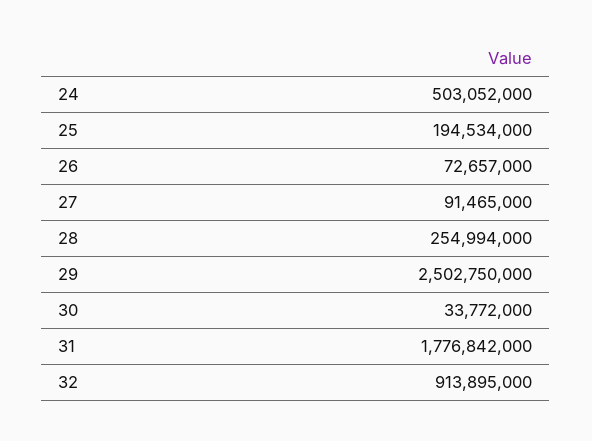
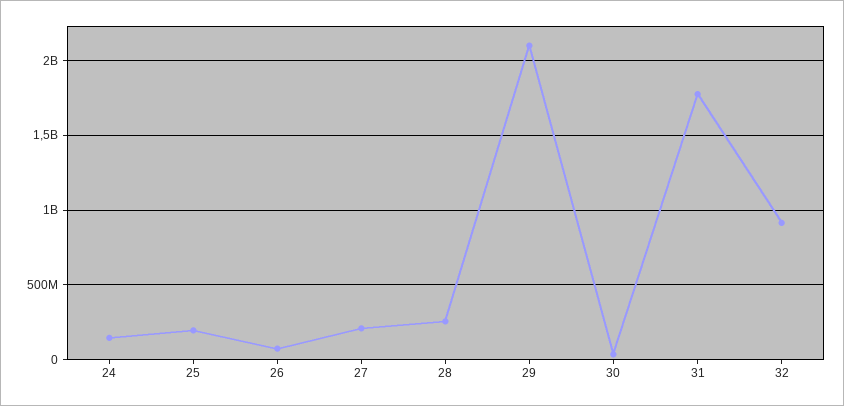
  {
-   "24": 503052000,
+   "24": 150000000,
    "25": 194534000,
    "26": 72657000,
-   "27": 91465000,
+   "27": 200000000,
    "28": 254994000,
-   "29": 2502750000,
+   "29": 2100000000,
    "30": 33772000,
    "31": 1776842000,
    "32": 913895000
  }

